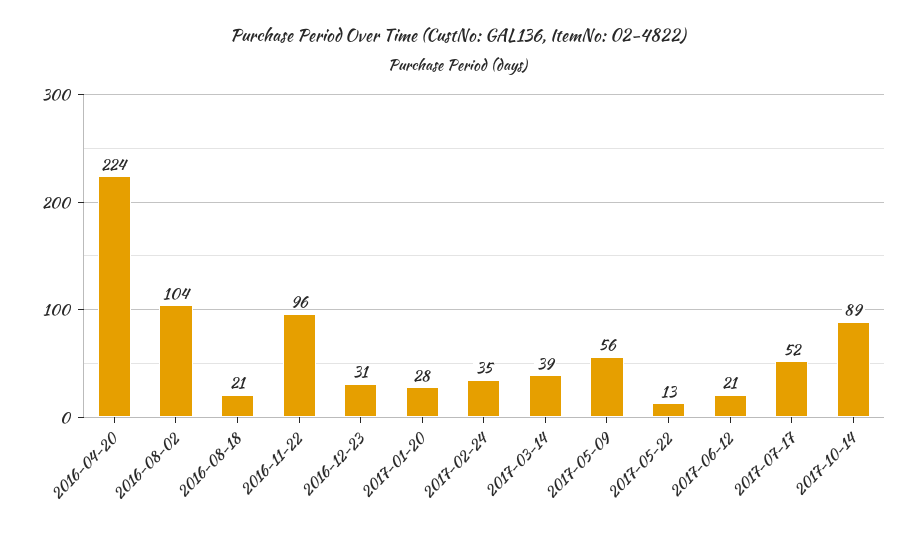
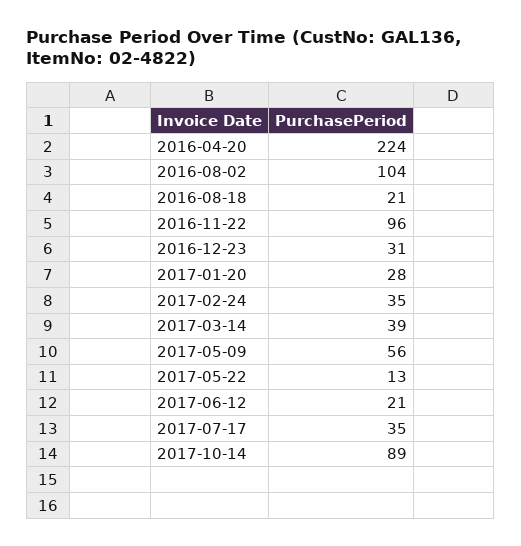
  {
    "2016-04-20": 224,
    "2016-08-02": 104,
    "2016-08-18": 21,
    "2016-11-22": 96,
    "2016-12-23": 31,
    "2017-01-20": 28,
    "2017-02-24": 35,
    "2017-03-14": 39,
    "2017-05-09": 56,
    "2017-05-22": 13,
    "2017-06-12": 21,
-   "2017-07-17": 52,
+   "2017-07-17": 35,
    "2017-10-14": 89
  }

